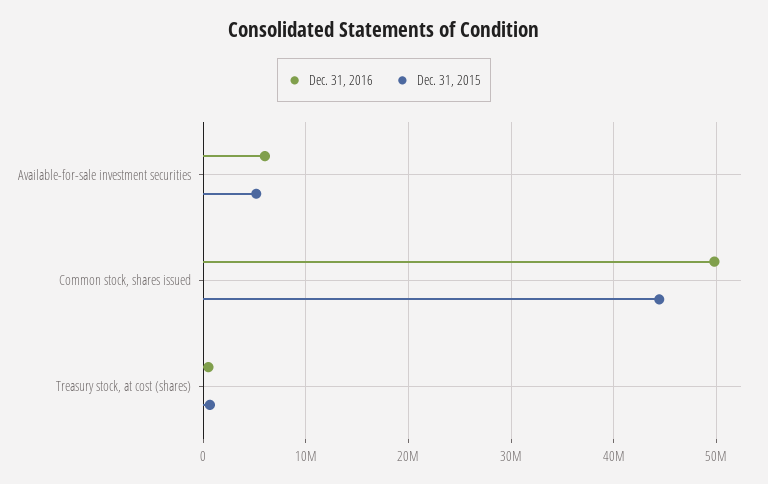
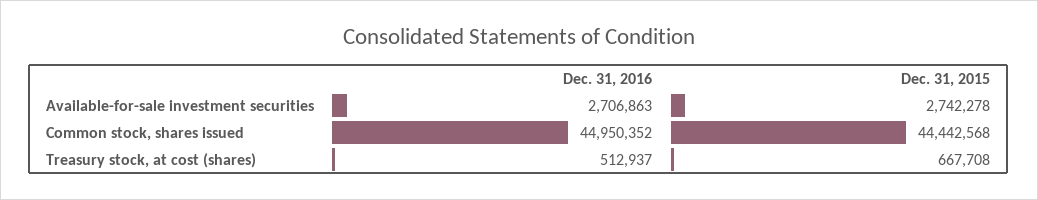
  {
    "Dec. 31, 2016": {
-     "Available-for-sale investment securities": 6000000,
+     "Available-for-sale investment securities": 2706863,
-     "Common stock, shares issued": 50000000,
+     "Common stock, shares issued": 44950352,
      "Treasury stock, at cost (shares)": 512937
    },
    "Dec. 31, 2015": {
-     "Available-for-sale investment securities": 5000000,
+     "Available-for-sale investment securities": 2742278,
      "Common stock, shares issued": 44442568,
      "Treasury stock, at cost (shares)": 667708
    }
  }

